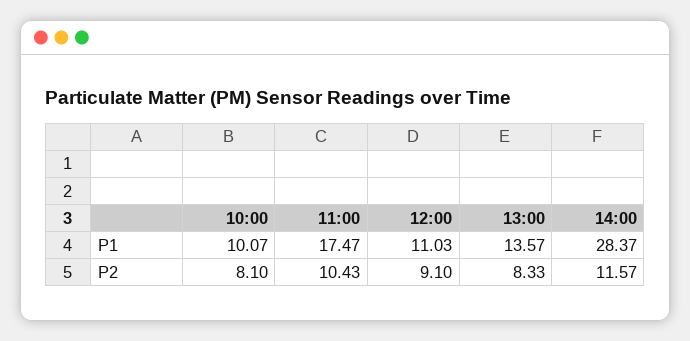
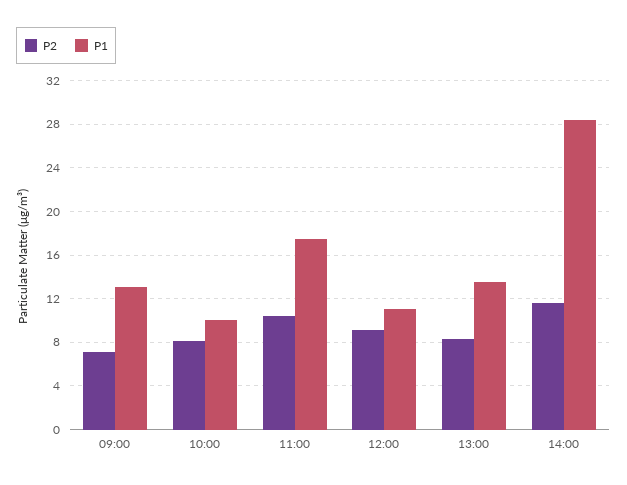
  {
    "P1": {
      "10:00": 10.07,
      "11:00": 17.47,
      "12:00": 11.03,
      "13:00": 13.57,
-     "14:00": 28.37
+     "14:00": 28.37,
+     "09:00": 13
    },
    "P2": {
      "10:00": 8.1,
      "11:00": 10.43,
      "12:00": 9.1,
      "13:00": 8.33,
-     "14:00": 11.57
+     "14:00": 11.57,
+     "09:00": 7
    }
  }

